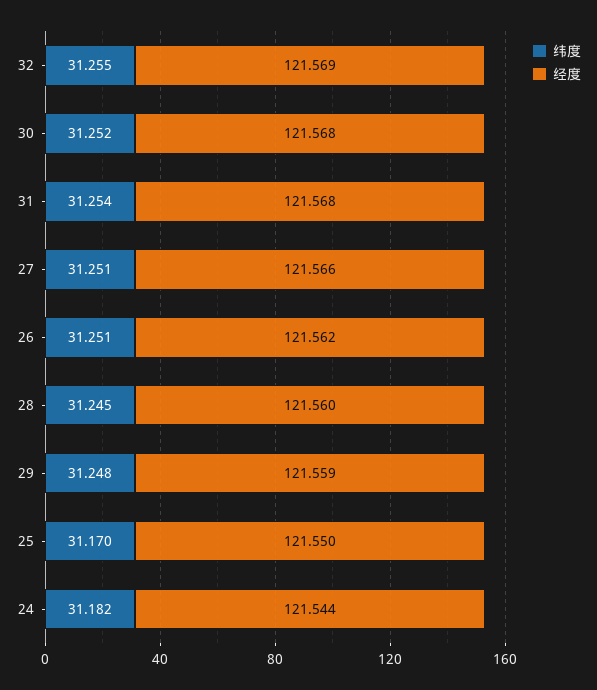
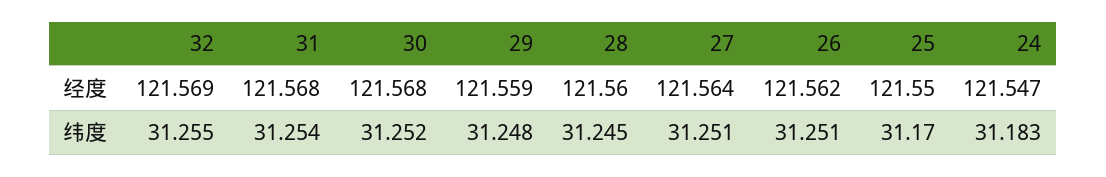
  {
    "纬度": {
      "32": 31.255,
      "30": 31.252,
      "31": 31.254,
      "27": 31.251,
      "26": 31.251,
      "28": 31.245,
      "29": 31.248,
      "25": 31.17,
-     "24": 31.182
+     "24": 31.183
    },
    "经度": {
      "32": 121.569,
      "30": 121.568,
      "31": 121.568,
-     "27": 121.566,
+     "27": 121.564,
      "26": 121.562,
      "28": 121.56,
      "29": 121.559,
      "25": 121.55,
-     "24": 121.544
+     "24": 121.547
    }
  }

